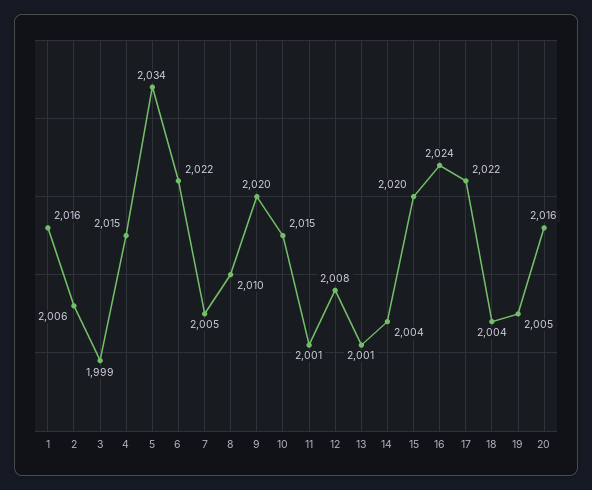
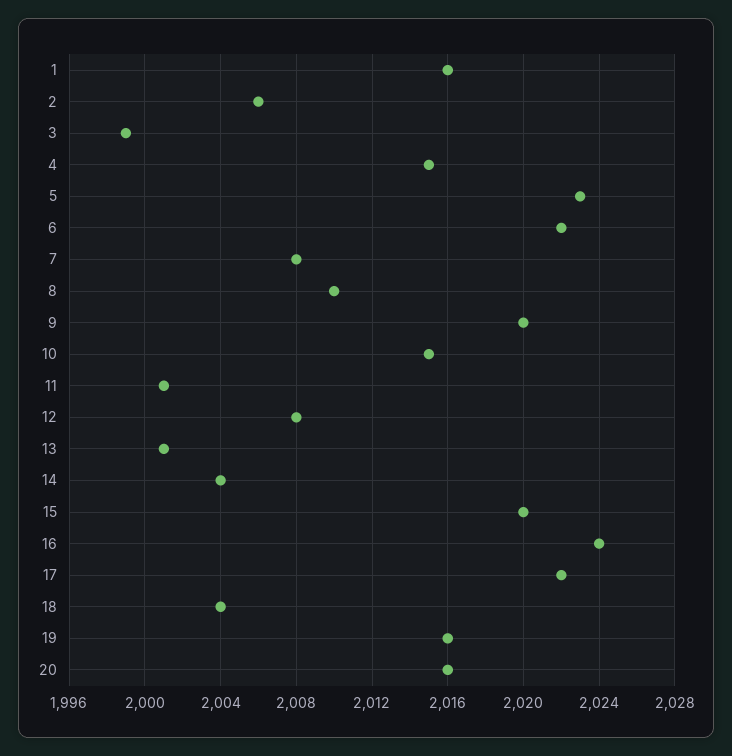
  {
    "1": 2016,
    "2": 2006,
    "3": 1999,
    "4": 2015,
-   "5": 2034,
+   "5": 2023,
    "6": 2022,
-   "7": 2005,
+   "7": 2008,
    "8": 2010,
    "9": 2020,
    "10": 2015,
    "11": 2001,
    "12": 2008,
    "13": 2001,
    "14": 2004,
    "15": 2020,
    "16": 2024,
    "17": 2022,
    "18": 2004,
-   "19": 2005,
+   "19": 2016,
    "20": 2016
  }

